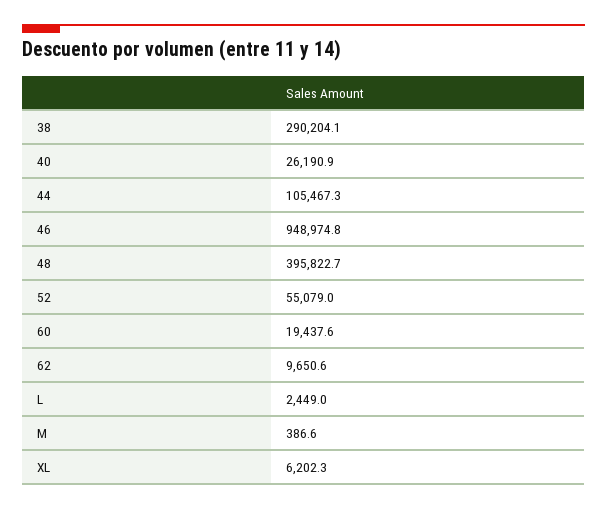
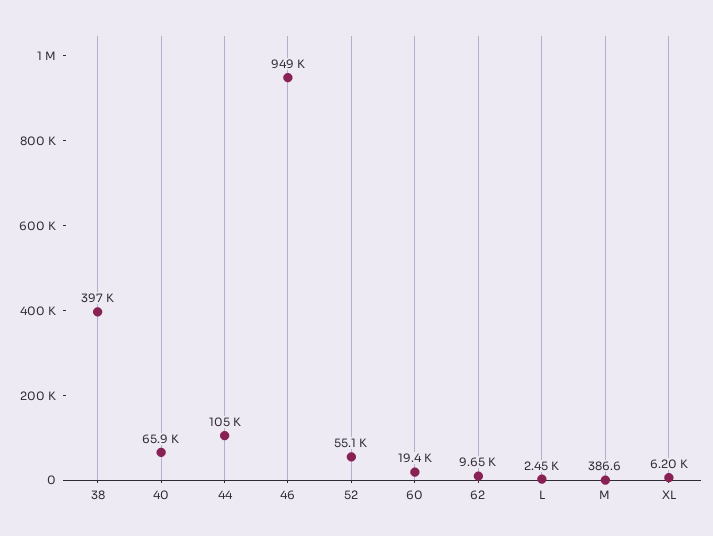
  {
-   "38": 290204.1,
+   "38": 397000,
-   "40": 26190.9,
+   "40": 65900,
    "44": 105467.3,
    "46": 948974.8,
-   "48": 395822.7,
    "52": 55079,
    "60": 19437.6,
    "62": 9650.6,
    "L": 2449,
    "M": 386.6,
    "XL": 6202.3
  }

